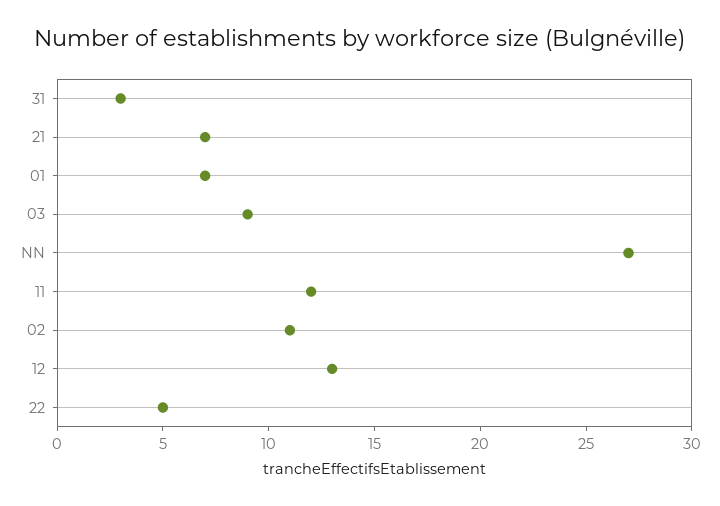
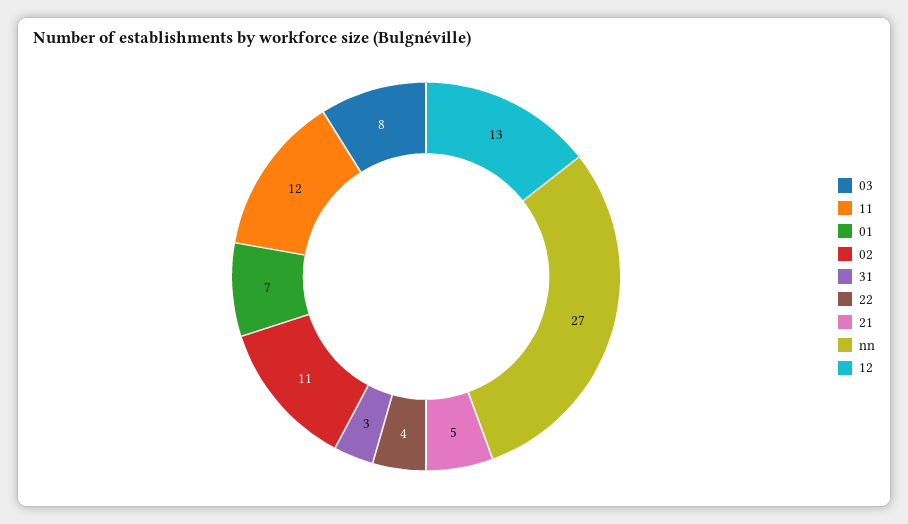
  {
    "31": 3,
-   "21": 7,
+   "21": 5,
    "01": 7,
-   "03": 9,
+   "03": 8,
    "NN": 27,
    "11": 12,
    "02": 11,
    "12": 13,
-   "22": 5
+   "22": 4
  }

